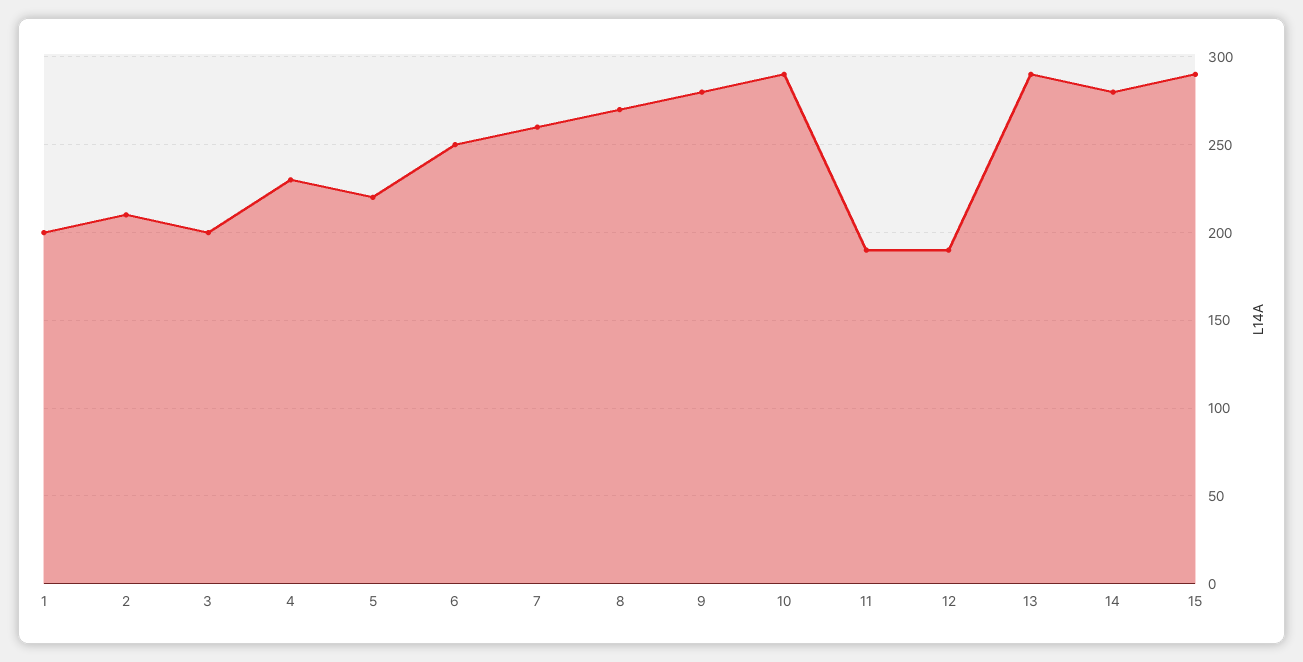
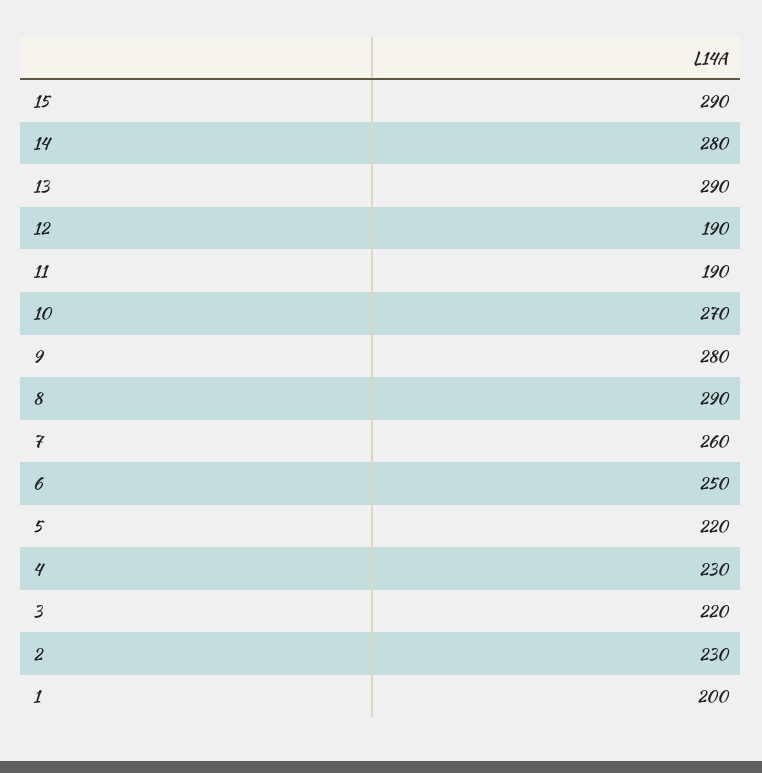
  {
    "1": 200,
-   "2": 210,
+   "2": 230,
-   "3": 200,
+   "3": 220,
    "4": 230,
    "5": 220,
    "6": 250,
    "7": 260,
-   "8": 270,
+   "8": 290,
    "9": 280,
-   "10": 290,
+   "10": 270,
    "11": 190,
    "12": 190,
    "13": 290,
    "14": 280,
    "15": 290
  }

